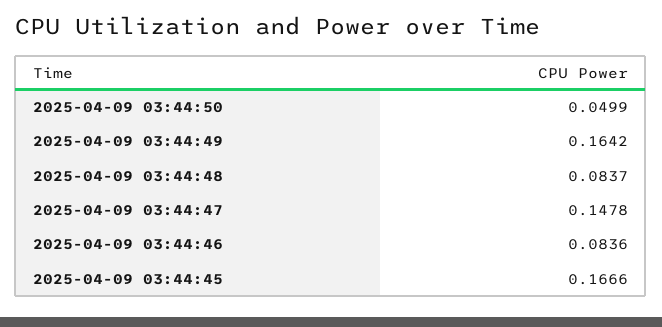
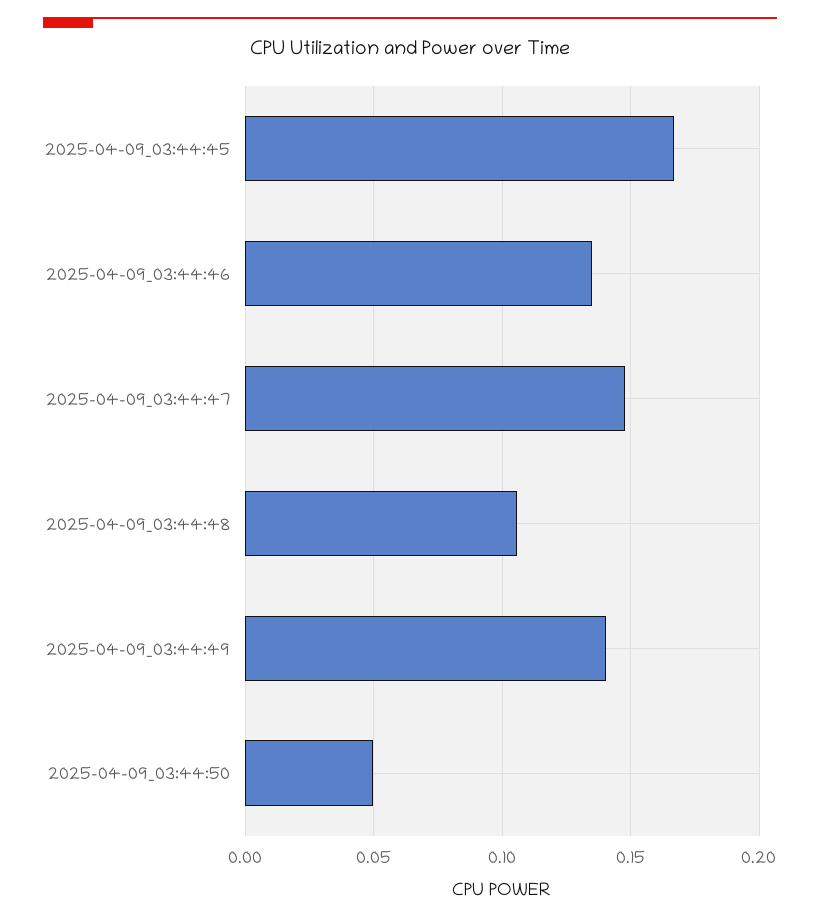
  {
    "2025-04-09 03:44:50": 0.0499,
-   "2025-04-09 03:44:49": 0.1642,
+   "2025-04-09 03:44:49": 0.14,
-   "2025-04-09 03:44:48": 0.0837,
+   "2025-04-09 03:44:48": 0.105,
    "2025-04-09 03:44:47": 0.1478,
-   "2025-04-09 03:44:46": 0.0836,
+   "2025-04-09 03:44:46": 0.135,
    "2025-04-09 03:44:45": 0.1666
  }

